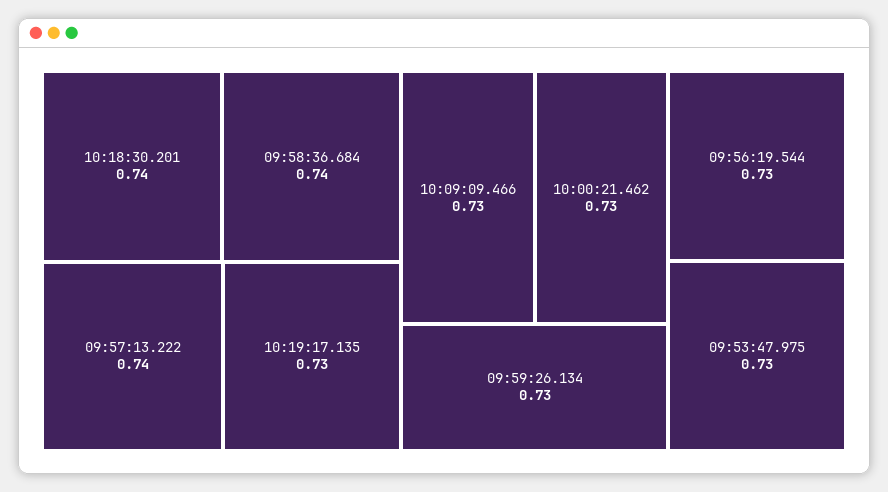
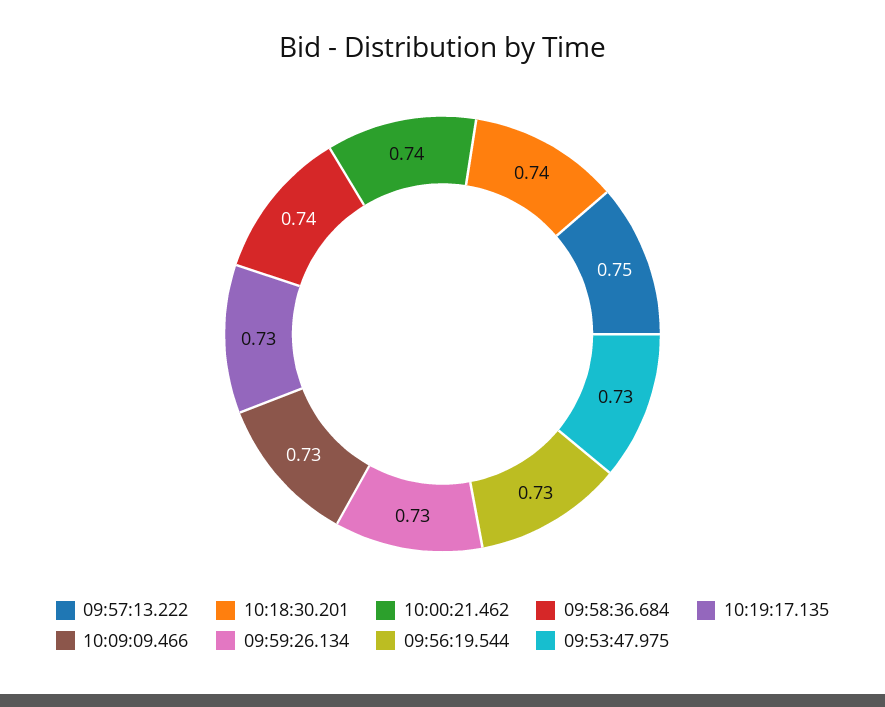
  {
    "10:18:30.201": 0.74,
    "09:58:36.684": 0.74,
-   "09:57:13.222": 0.74,
+   "09:57:13.222": 0.75,
    "10:19:17.135": 0.73,
    "10:09:09.466": 0.73,
-   "10:00:21.462": 0.73,
+   "10:00:21.462": 0.74,
    "09:59:26.134": 0.73,
    "09:56:19.544": 0.73,
    "09:53:47.975": 0.73
  }

